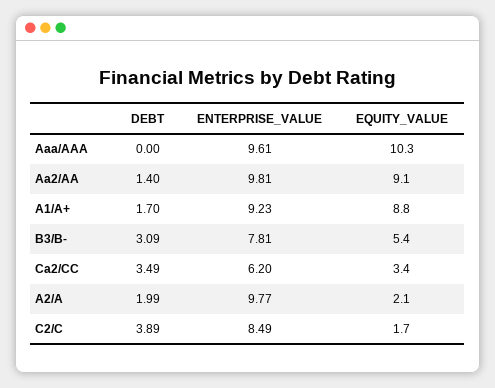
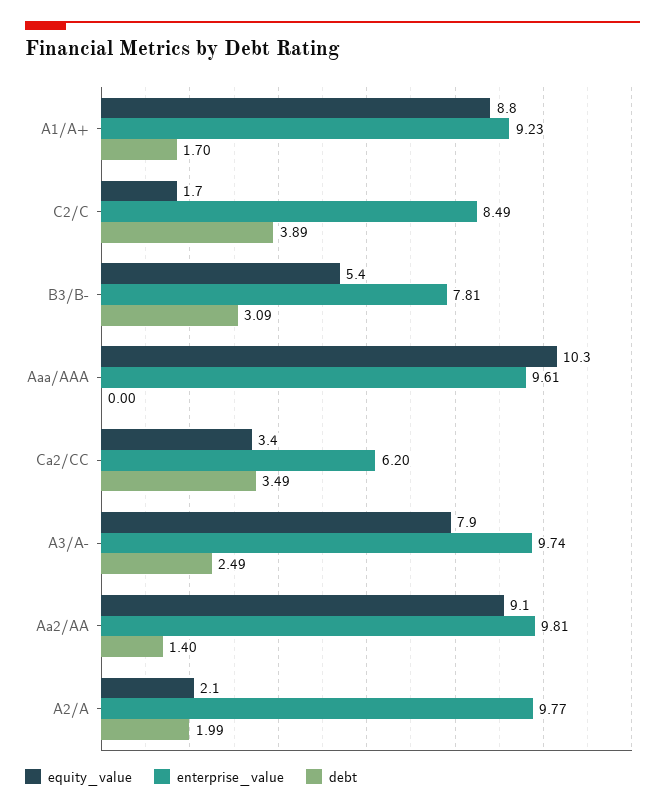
  {
    "DEBT": {
      "Aaa/AAA": 0,
      "Aa2/AA": 1.4,
      "A1/A+": 1.7,
      "B3/B-": 3.09,
      "Ca2/CC": 3.49,
      "A2/A": 1.99,
-     "C2/C": 3.89
+     "C2/C": 3.89,
+     "A3/A-": 2.49
    },
    "ENTERPRISE_VALUE": {
      "Aaa/AAA": 9.61,
      "Aa2/AA": 9.81,
      "A1/A+": 9.23,
      "B3/B-": 7.81,
      "Ca2/CC": 6.2,
      "A2/A": 9.77,
-     "C2/C": 8.49
+     "C2/C": 8.49,
+     "A3/A-": 9.74
    },
    "EQUITY_VALUE": {
      "Aaa/AAA": 10.3,
      "Aa2/AA": 9.1,
      "A1/A+": 8.8,
      "B3/B-": 5.4,
      "Ca2/CC": 3.4,
      "A2/A": 2.1,
-     "C2/C": 1.7
+     "C2/C": 1.7,
+     "A3/A-": 7.9
    }
  }

